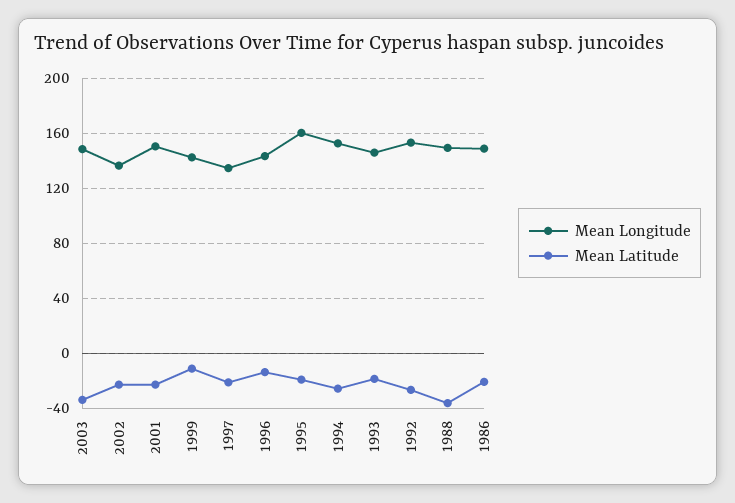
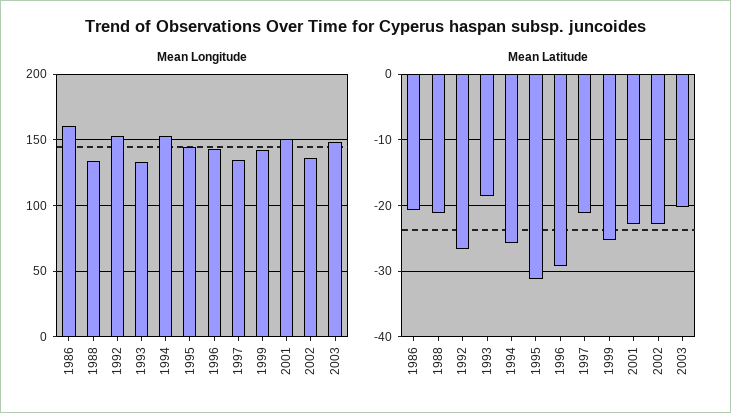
  {
    "Mean Longitude": {
      "2003": 150,
      "2002": 135,
      "2001": 150,
      "1999": 140,
      "1997": 135,
      "1996": 145,
-     "1995": 160,
+     "1995": 145,
      "1994": 155,
-     "1993": 145,
+     "1993": 135,
      "1992": 155,
-     "1988": 150,
+     "1988": 135,
-     "1986": 150
+     "1986": 160
    },
    "Mean Latitude": {
-     "2003": -35,
+     "2003": -20,
      "2002": -23,
      "2001": -23,
-     "1999": -10,
+     "1999": -25,
      "1997": -21,
-     "1996": -15,
+     "1996": -29,
-     "1995": -20,
+     "1995": -31,
      "1994": -26,
      "1993": -19,
      "1992": -27,
-     "1988": -35,
+     "1988": -21,
      "1986": -21
    }
  }

